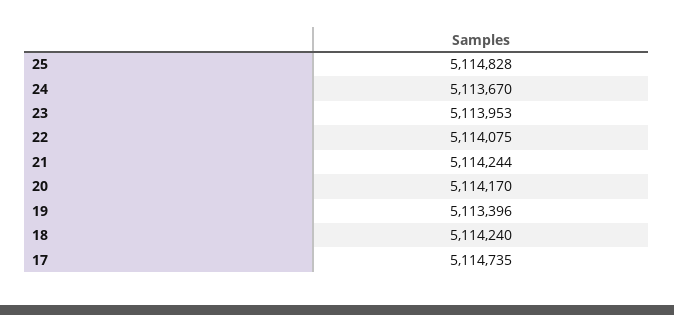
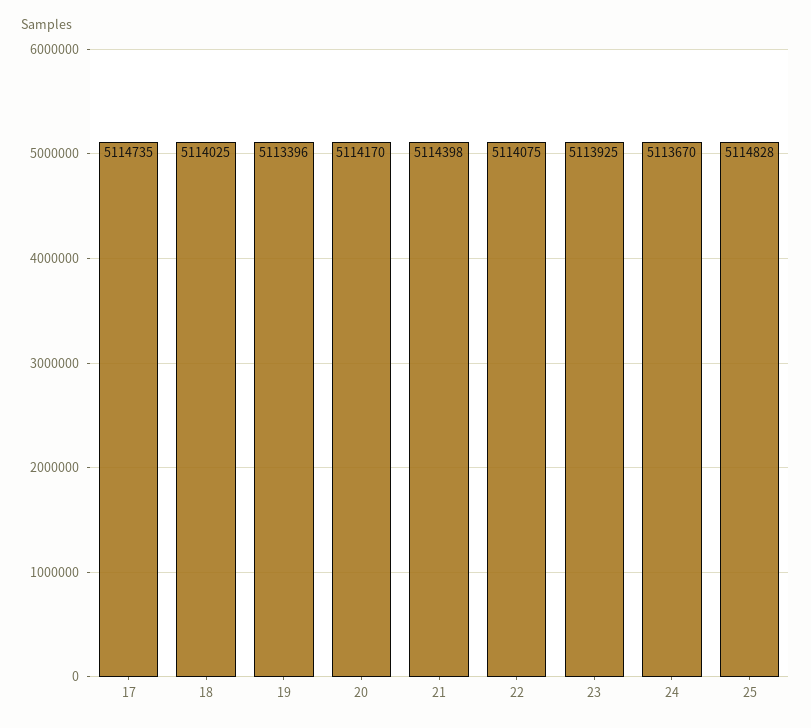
  {
    "25": 5114828,
    "24": 5113670,
-   "23": 5113953,
+   "23": 5113925,
    "22": 5114075,
-   "21": 5114244,
+   "21": 5114398,
    "20": 5114170,
    "19": 5113396,
-   "18": 5114240,
+   "18": 5114025,
    "17": 5114735
  }

